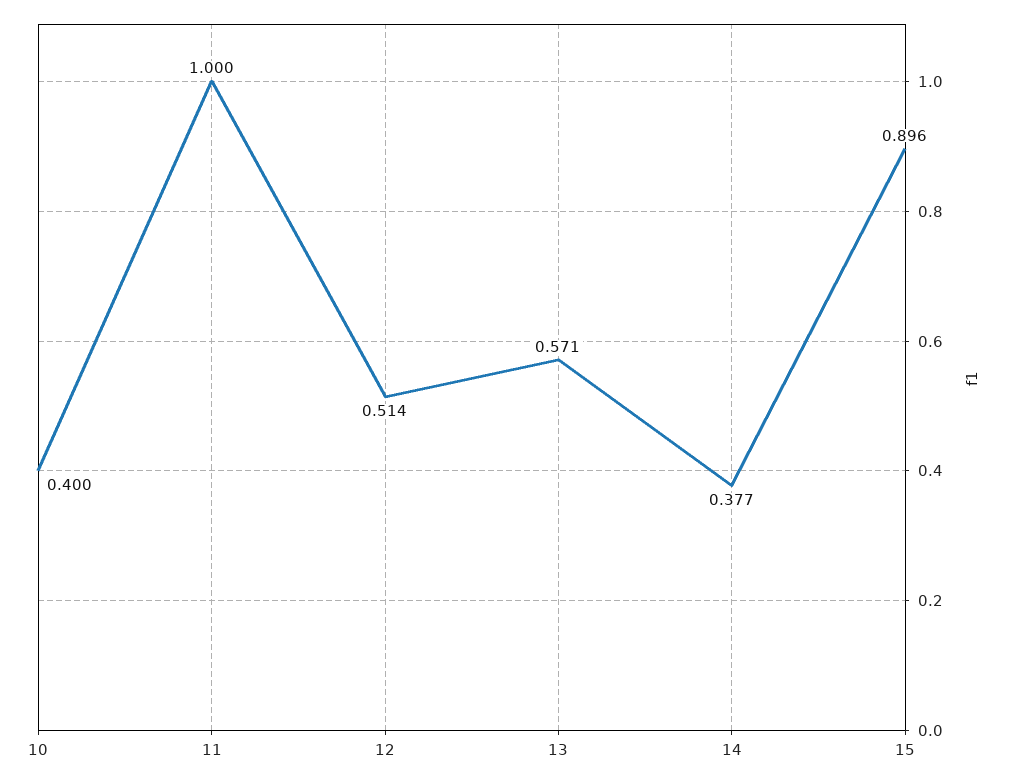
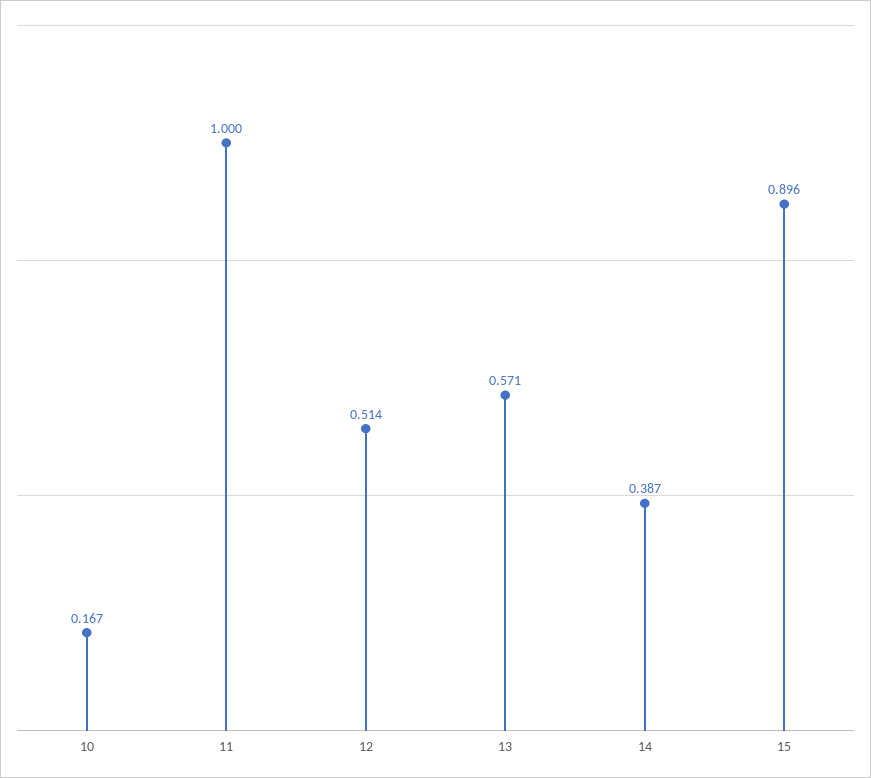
  {
-   "10": 0.4,
+   "10": 0.167,
    "11": 1,
    "12": 0.514,
    "13": 0.571,
-   "14": 0.377,
+   "14": 0.387,
    "15": 0.896
  }

